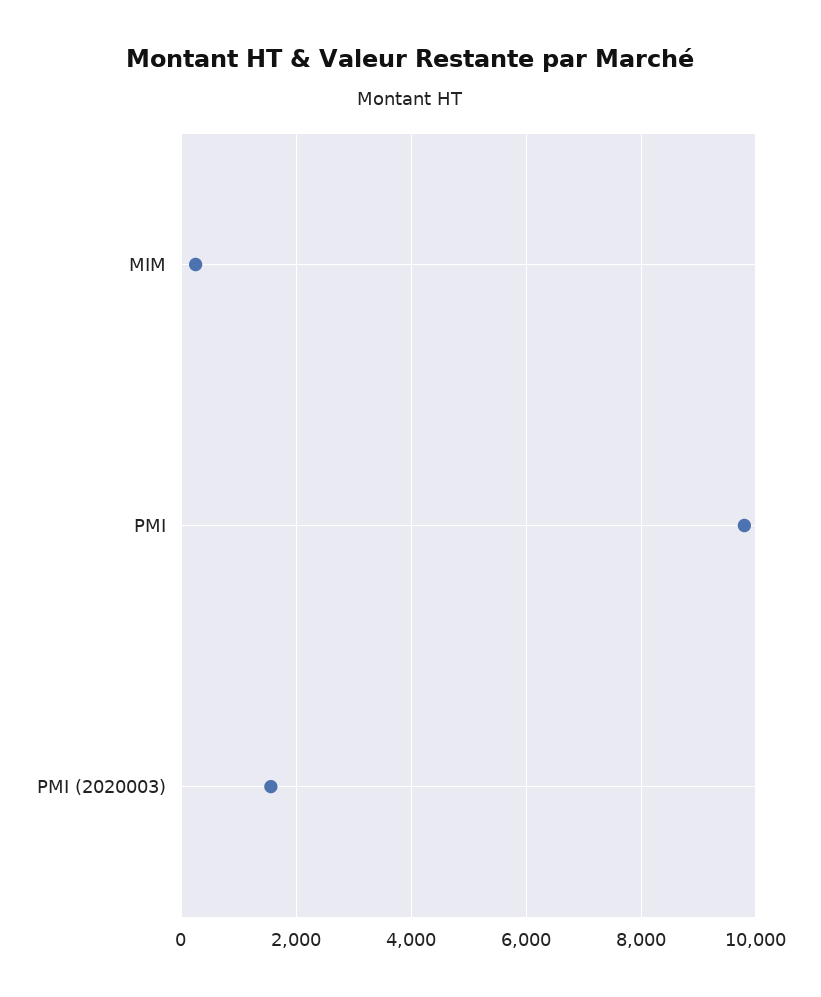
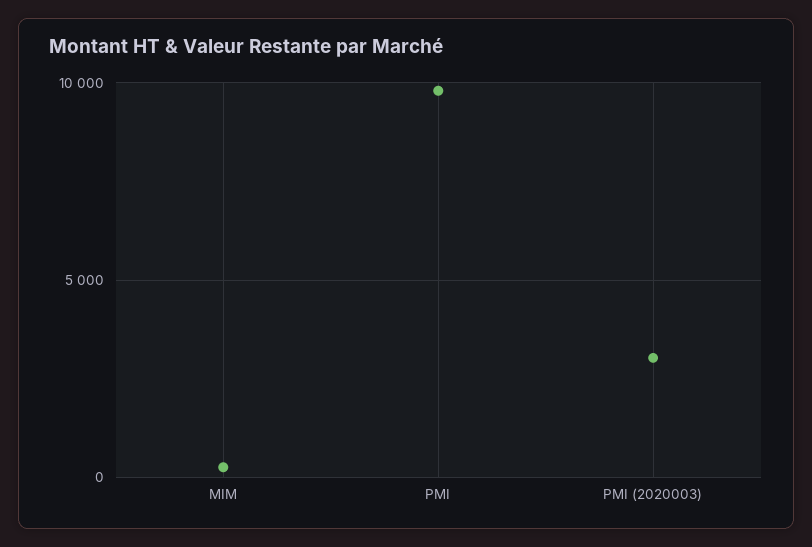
  {
    "MIM": 200,
    "PMI": 9800,
-   "PMI (2020003)": 1600
+   "PMI (2020003)": 3000
  }

